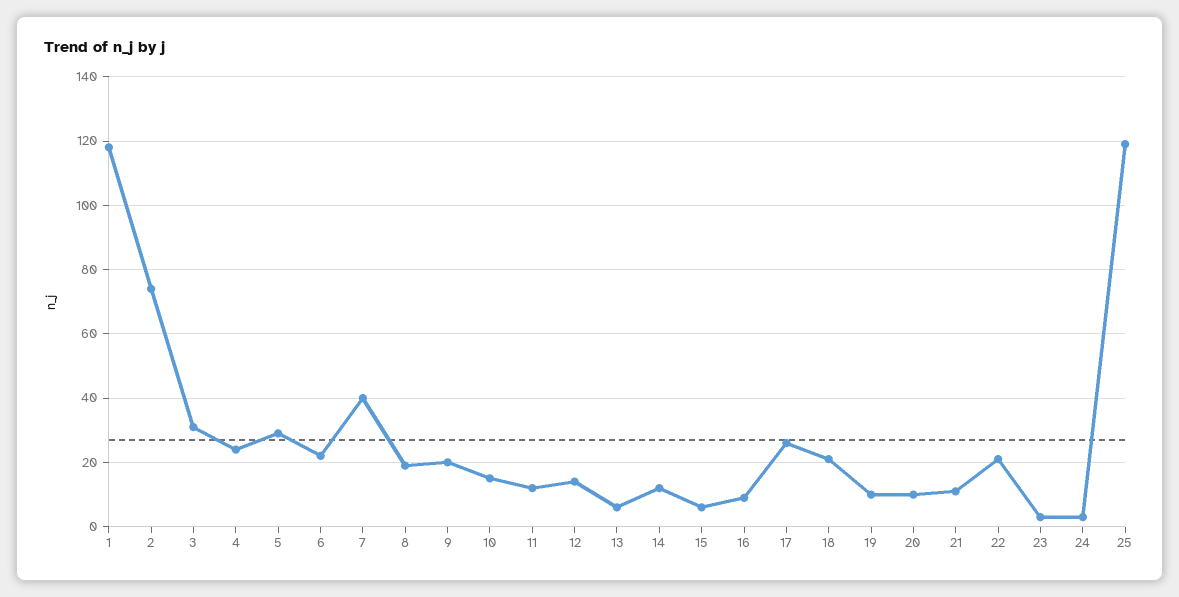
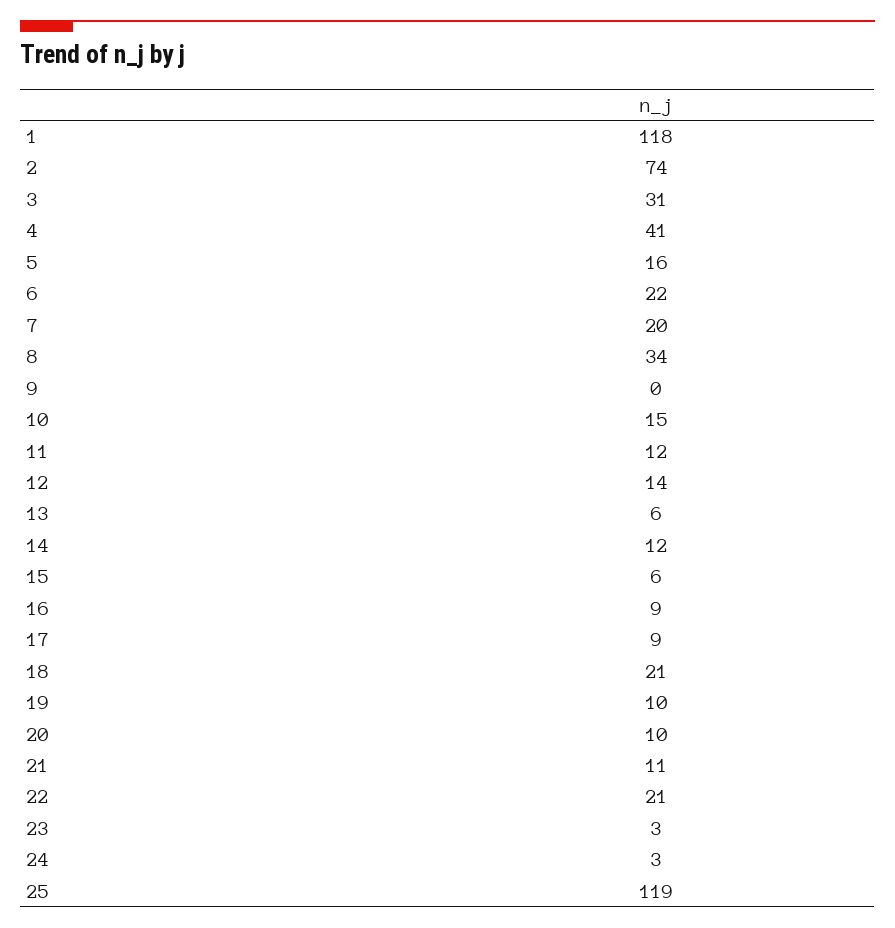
  {
    "1": 118,
    "2": 74,
    "3": 31,
-   "4": 25,
+   "4": 41,
-   "5": 30,
+   "5": 16,
    "6": 22,
-   "7": 40,
+   "7": 20,
-   "8": 20,
+   "8": 34,
-   "9": 20,
+   "9": 0,
    "10": 15,
    "11": 12,
    "12": 14,
    "13": 6,
    "14": 12,
    "15": 6,
    "16": 9,
-   "17": 25,
+   "17": 9,
    "18": 21,
    "19": 10,
    "20": 10,
    "21": 11,
    "22": 21,
    "23": 3,
    "24": 3,
    "25": 119
  }

